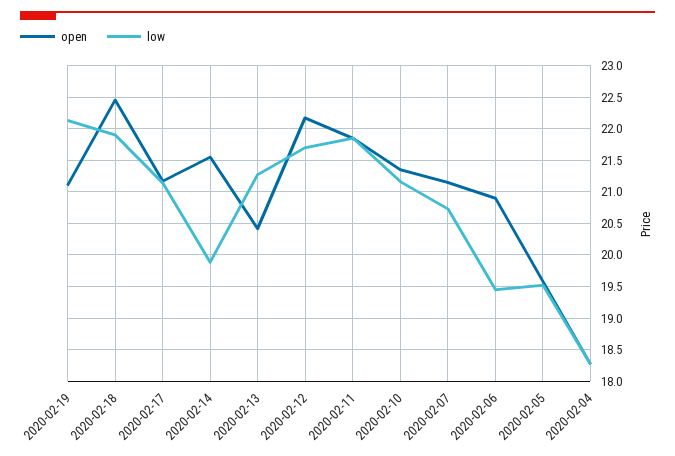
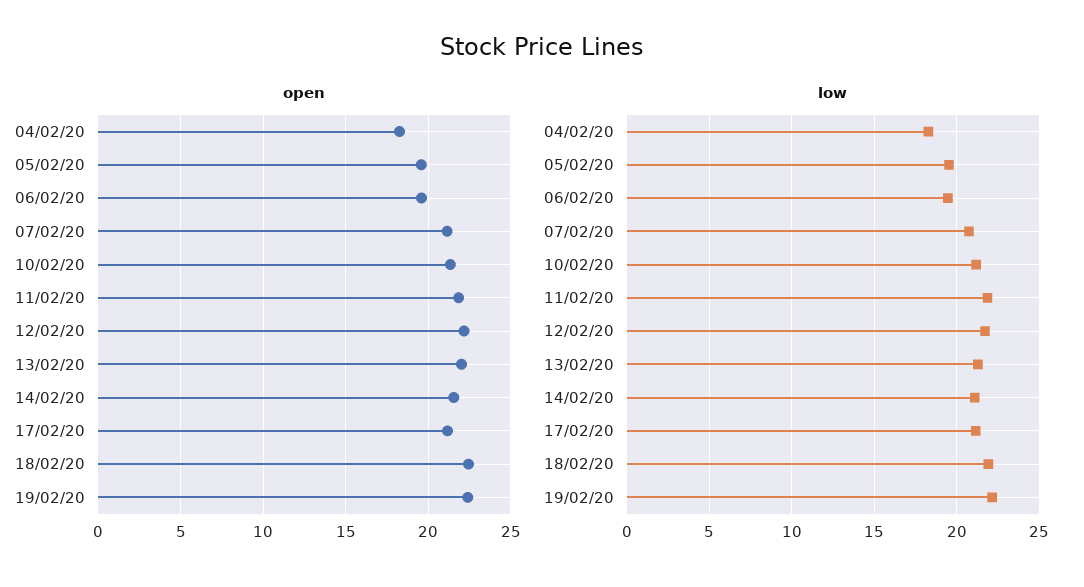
  {
    "open": {
-     "2020-02-19": 21.1,
+     "2020-02-19": 22.5,
      "2020-02-18": 22.5,
      "2020-02-17": 21.2,
      "2020-02-14": 21.6,
-     "2020-02-13": 20.4,
+     "2020-02-13": 22,
      "2020-02-12": 22.2,
      "2020-02-11": 21.9,
      "2020-02-10": 21.4,
      "2020-02-07": 21.2,
-     "2020-02-06": 20.9,
+     "2020-02-06": 19.5,
      "2020-02-05": 19.6,
      "2020-02-04": 18.3
    },
    "low": {
      "2020-02-19": 22.1,
      "2020-02-18": 21.9,
      "2020-02-17": 21.1,
-     "2020-02-14": 19.9,
+     "2020-02-14": 21,
      "2020-02-13": 21.3,
      "2020-02-12": 21.7,
      "2020-02-11": 21.9,
      "2020-02-10": 21.2,
      "2020-02-07": 20.7,
      "2020-02-06": 19.5,
      "2020-02-05": 19.5,
      "2020-02-04": 18.3
    }
  }

